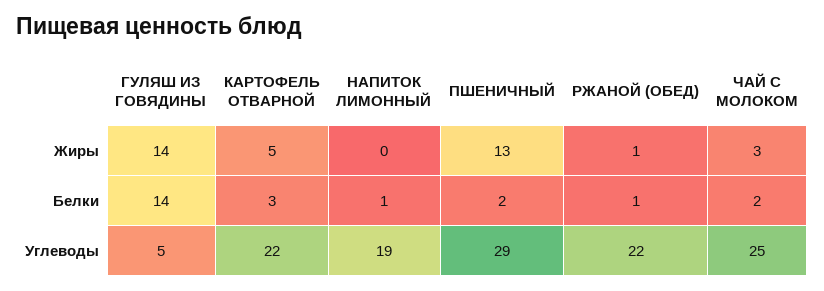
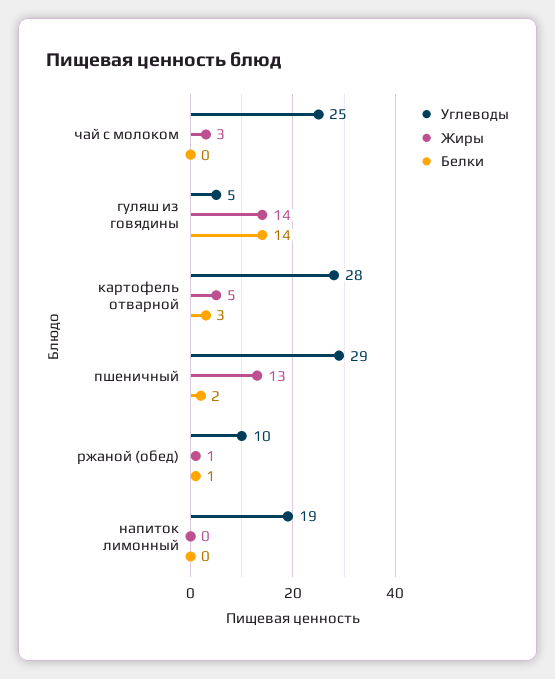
  {
    "Жиры": {
      "ГУЛЯШ ИЗ ГОВЯДИНЫ": 14,
      "КАРТОФЕЛЬ ОТВАРНОЙ": 5,
      "НАПИТОК ЛИМОННЫЙ": 0,
      "ПШЕНИЧНЫЙ": 13,
      "РЖАНОЙ (ОБЕД)": 1,
      "ЧАЙ С МОЛОКОМ": 3
    },
    "Белки": {
      "ГУЛЯШ ИЗ ГОВЯДИНЫ": 14,
      "КАРТОФЕЛЬ ОТВАРНОЙ": 3,
-     "НАПИТОК ЛИМОННЫЙ": 1,
+     "НАПИТОК ЛИМОННЫЙ": 0,
      "ПШЕНИЧНЫЙ": 2,
      "РЖАНОЙ (ОБЕД)": 1,
-     "ЧАЙ С МОЛОКОМ": 2
+     "ЧАЙ С МОЛОКОМ": 0
    },
    "Углеводы": {
      "ГУЛЯШ ИЗ ГОВЯДИНЫ": 5,
-     "КАРТОФЕЛЬ ОТВАРНОЙ": 22,
+     "КАРТОФЕЛЬ ОТВАРНОЙ": 28,
      "НАПИТОК ЛИМОННЫЙ": 19,
      "ПШЕНИЧНЫЙ": 29,
-     "РЖАНОЙ (ОБЕД)": 22,
+     "РЖАНОЙ (ОБЕД)": 10,
      "ЧАЙ С МОЛОКОМ": 25
    }
  }

